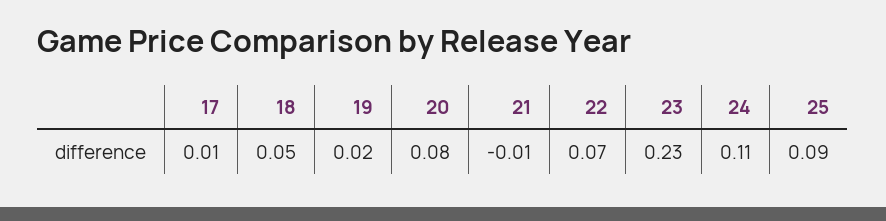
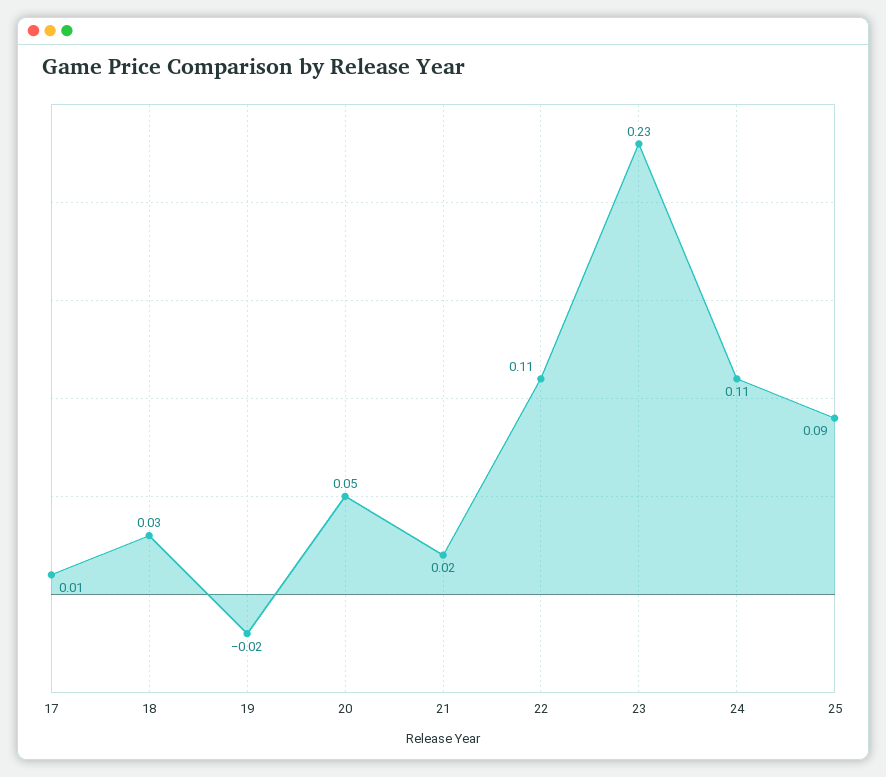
  {
    "17": 0.01,
-   "18": 0.05,
+   "18": 0.03,
-   "19": 0.02,
+   "19": -0.02,
-   "20": 0.08,
+   "20": 0.05,
-   "21": -0.01,
+   "21": 0.02,
-   "22": 0.07,
+   "22": 0.11,
    "23": 0.23,
    "24": 0.11,
    "25": 0.09
  }

